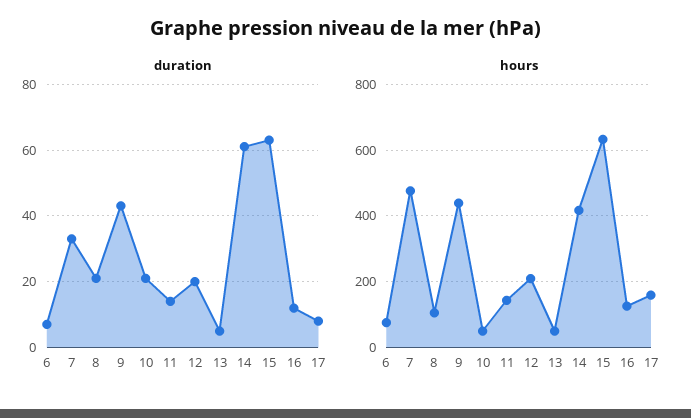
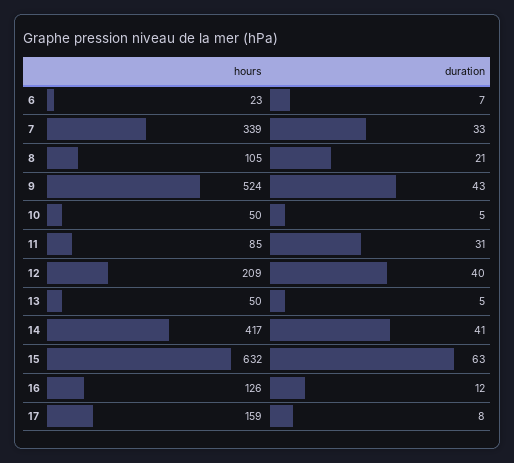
  {
    "duration": {
      "6": 7,
      "7": 33,
      "8": 21,
      "9": 43,
-     "10": 20,
+     "10": 5,
-     "11": 15,
+     "11": 31,
-     "12": 20,
+     "12": 40,
      "13": 5,
-     "14": 60,
+     "14": 41,
      "15": 63,
      "16": 12,
      "17": 8
    },
    "hours": {
-     "6": 80,
+     "6": 23,
-     "7": 480,
+     "7": 339,
      "8": 105,
-     "9": 440,
+     "9": 524,
      "10": 50,
-     "11": 140,
+     "11": 85,
      "12": 209,
      "13": 50,
      "14": 417,
      "15": 632,
      "16": 126,
      "17": 159
    }
  }

